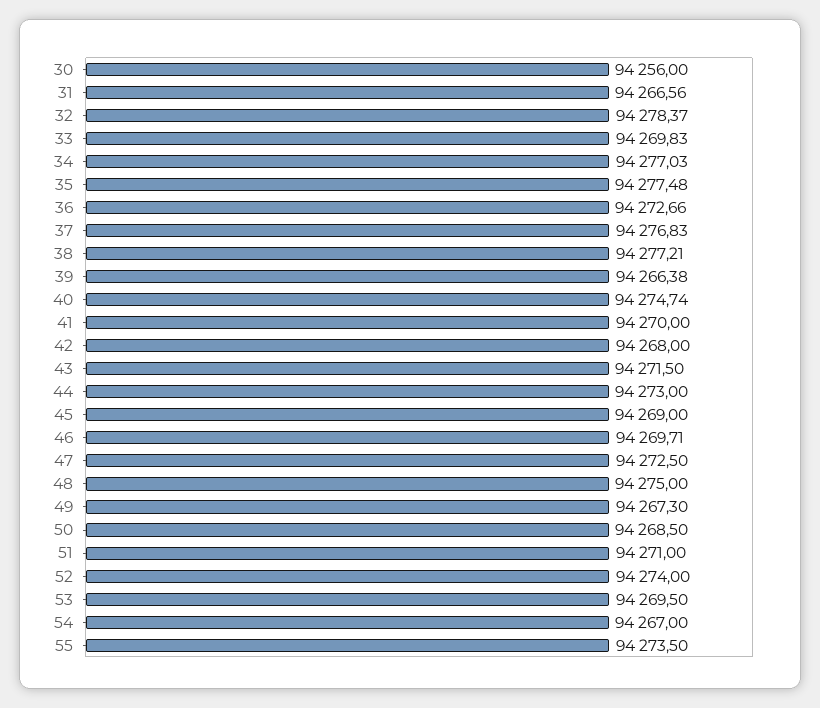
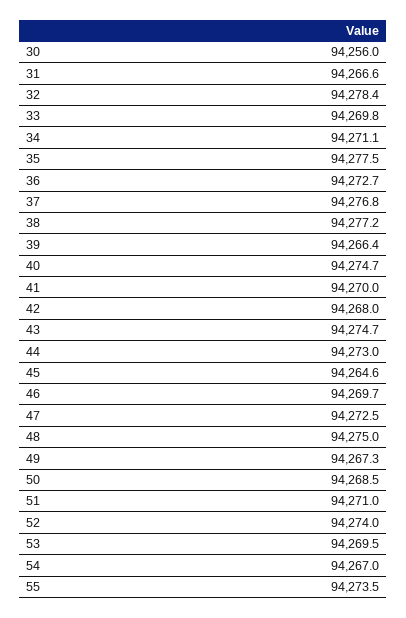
  {
    "30": 94256,
    "31": 94266.56,
    "32": 94278.37,
    "33": 94269.83,
-   "34": 94277.03,
+   "34": 94271.1,
    "35": 94277.48,
    "36": 94272.66,
    "37": 94276.83,
    "38": 94277.21,
    "39": 94266.38,
    "40": 94274.74,
    "41": 94270,
    "42": 94268,
-   "43": 94271.5,
+   "43": 94274.7,
    "44": 94273,
-   "45": 94269,
+   "45": 94264.6,
    "46": 94269.71,
    "47": 94272.5,
    "48": 94275,
    "49": 94267.3,
    "50": 94268.5,
    "51": 94271,
    "52": 94274,
    "53": 94269.5,
    "54": 94267,
    "55": 94273.5
  }

